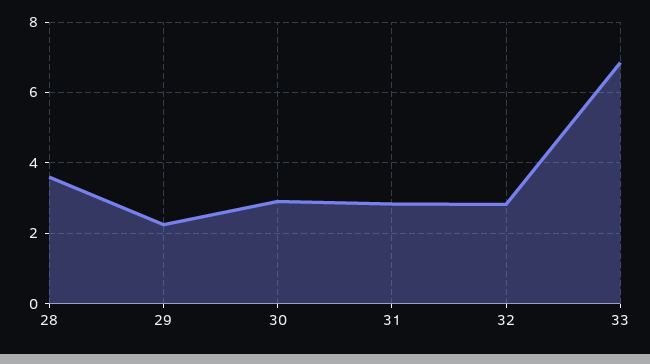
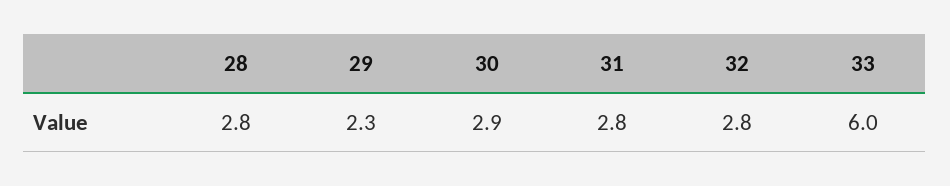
  {
-   "28": 3.6,
+   "28": 2.8,
    "29": 2.3,
    "30": 2.9,
    "31": 2.8,
    "32": 2.8,
-   "33": 6.8
+   "33": 6
  }

